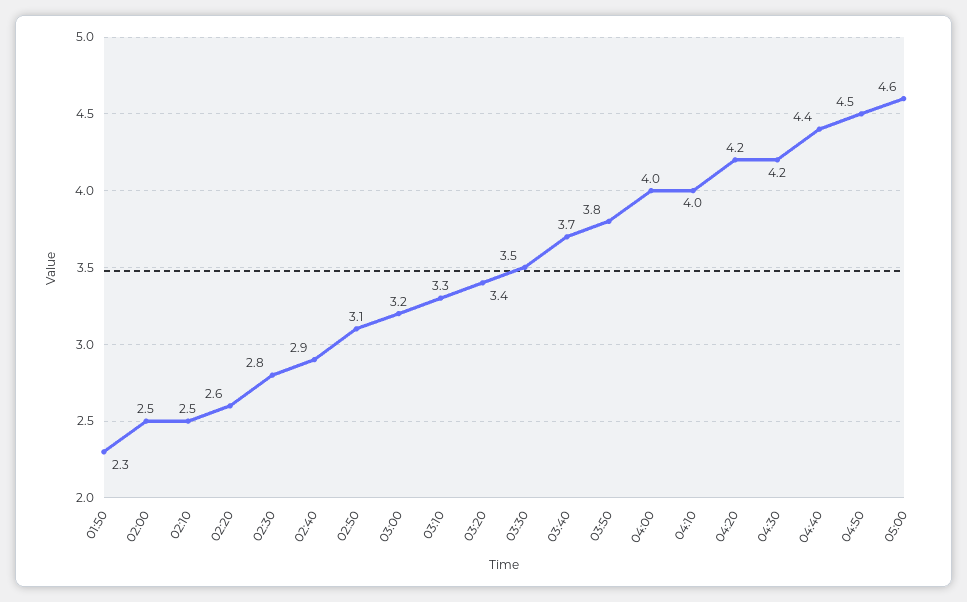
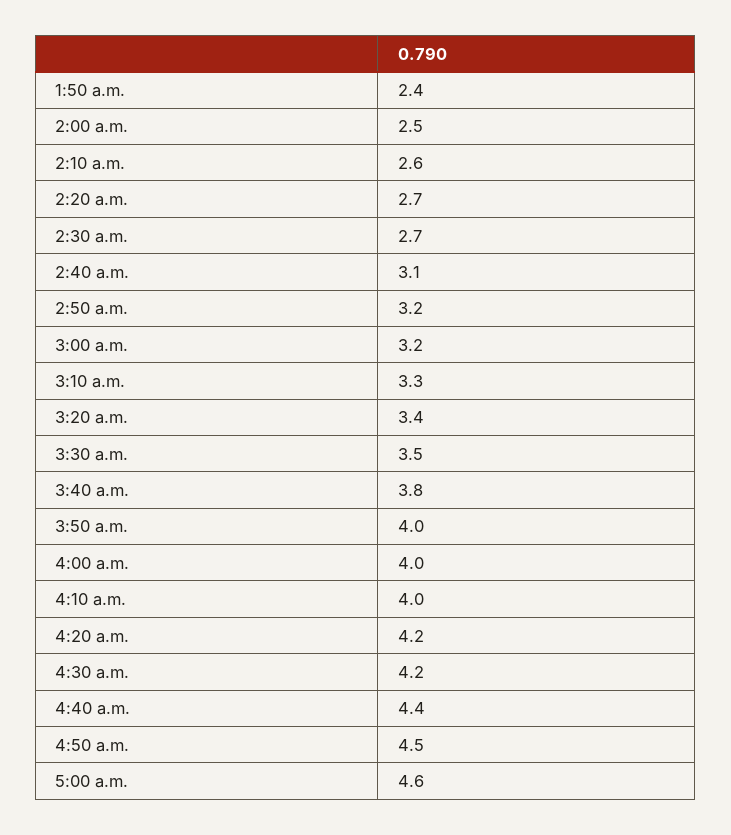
  {
-   "01:50": 2.3,
+   "01:50": 2.4,
    "02:00": 2.5,
-   "02:10": 2.5,
+   "02:10": 2.6,
-   "02:20": 2.6,
+   "02:20": 2.7,
-   "02:30": 2.8,
+   "02:30": 2.7,
-   "02:40": 2.9,
+   "02:40": 3.1,
-   "02:50": 3.1,
+   "02:50": 3.2,
    "03:00": 3.2,
    "03:10": 3.3,
    "03:20": 3.4,
    "03:30": 3.5,
-   "03:40": 3.7,
+   "03:40": 3.8,
-   "03:50": 3.8,
+   "03:50": 4,
    "04:00": 4,
    "04:10": 4,
    "04:20": 4.2,
    "04:30": 4.2,
    "04:40": 4.4,
    "04:50": 4.5,
    "05:00": 4.6
  }

